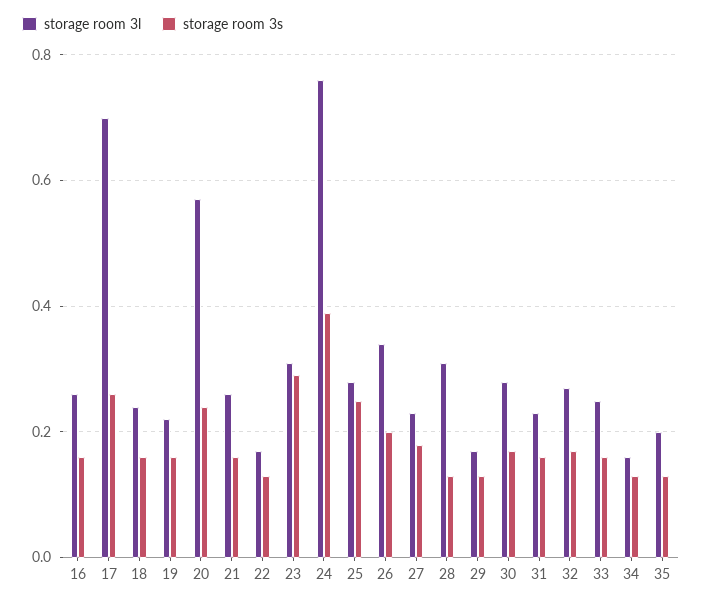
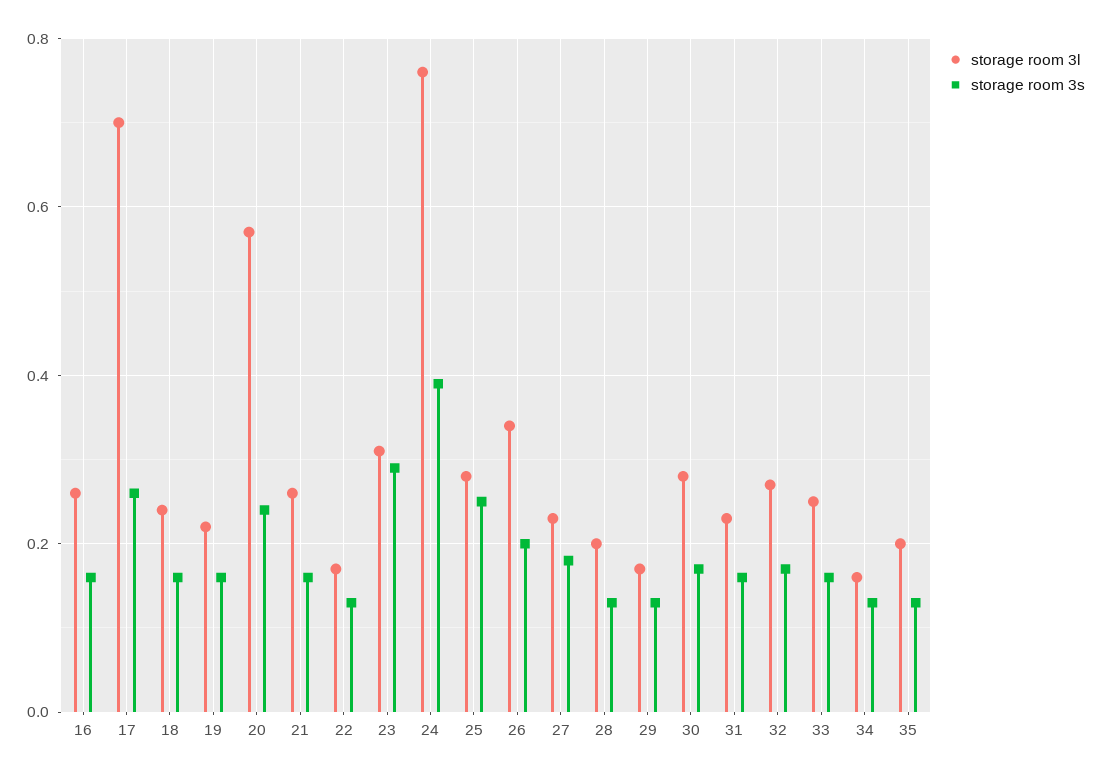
  {
    "storage room 3l": {
      "16": 0.25,
      "17": 0.7,
      "18": 0.25,
      "19": 0.2,
      "20": 0.55,
      "21": 0.25,
      "22": 0.15,
      "23": 0.3,
      "24": 0.75,
      "25": 0.3,
      "26": 0.35,
      "27": 0.25,
-     "28": 0.3,
+     "28": 0.2,
      "29": 0.15,
      "30": 0.3,
      "31": 0.25,
      "32": 0.25,
      "33": 0.25,
      "34": 0.15,
      "35": 0.2
    },
    "storage room 3s": {
      "16": 0.15,
      "17": 0.25,
      "18": 0.15,
      "19": 0.15,
      "20": 0.25,
      "21": 0.15,
      "22": 0.15,
      "23": 0.3,
      "24": 0.4,
      "25": 0.25,
      "26": 0.2,
      "27": 0.2,
      "28": 0.15,
      "29": 0.15,
      "30": 0.15,
      "31": 0.15,
      "32": 0.15,
      "33": 0.15,
      "34": 0.15,
      "35": 0.15
    }
  }

